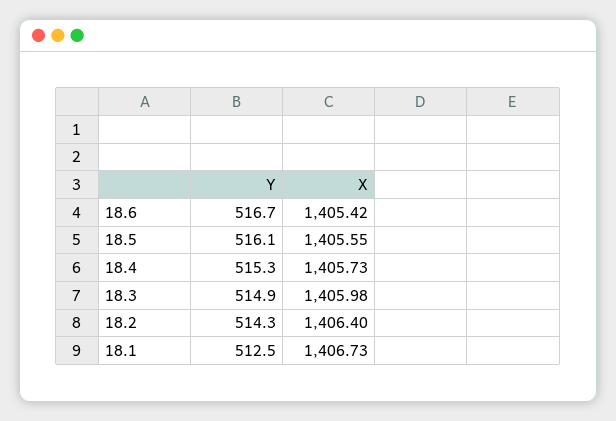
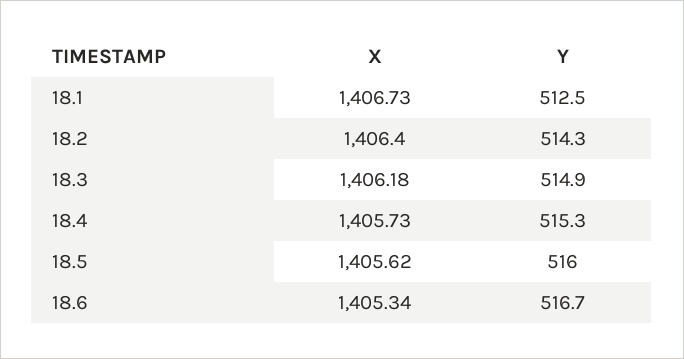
  {
    "Y": {
      "18.6": 516.7,
-     "18.5": 516.1,
+     "18.5": 516,
      "18.4": 515.3,
      "18.3": 514.9,
      "18.2": 514.3,
      "18.1": 512.5
    },
    "X": {
-     "18.6": 1405.42,
+     "18.6": 1405.34,
-     "18.5": 1405.55,
+     "18.5": 1405.62,
      "18.4": 1405.73,
-     "18.3": 1405.98,
+     "18.3": 1406.18,
      "18.2": 1406.4,
      "18.1": 1406.73
    }
  }

